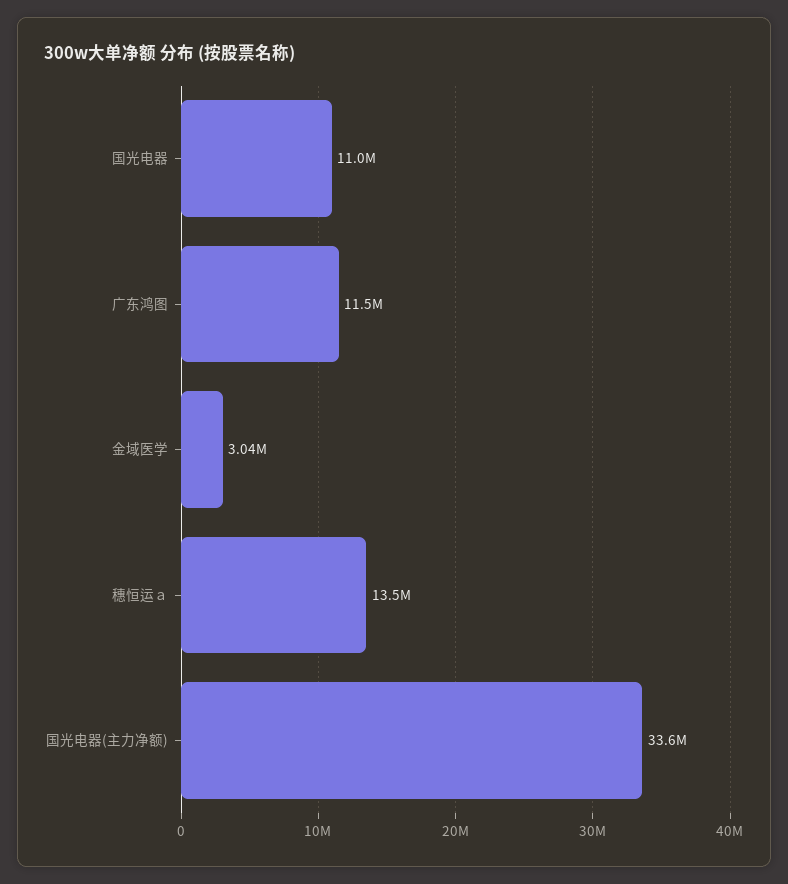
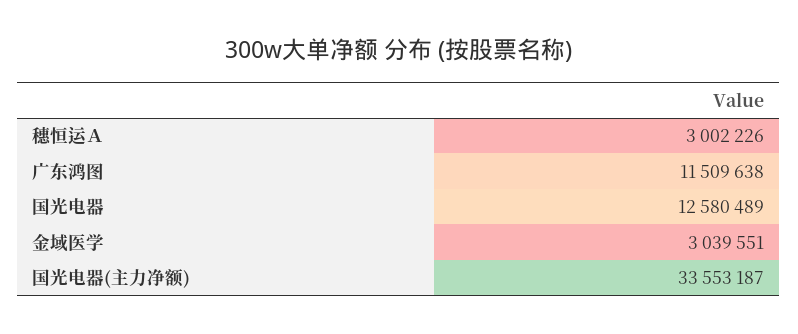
  {
-   "国光电器": 11000000,
+   "国光电器": 12580489,
    "广东鸿图": 11509638,
    "金域医学": 3039551,
-   "穗恒运ａ": 13500000,
+   "穗恒运ａ": 3002226,
    "国光电器(主力净额)": 33553187
  }

